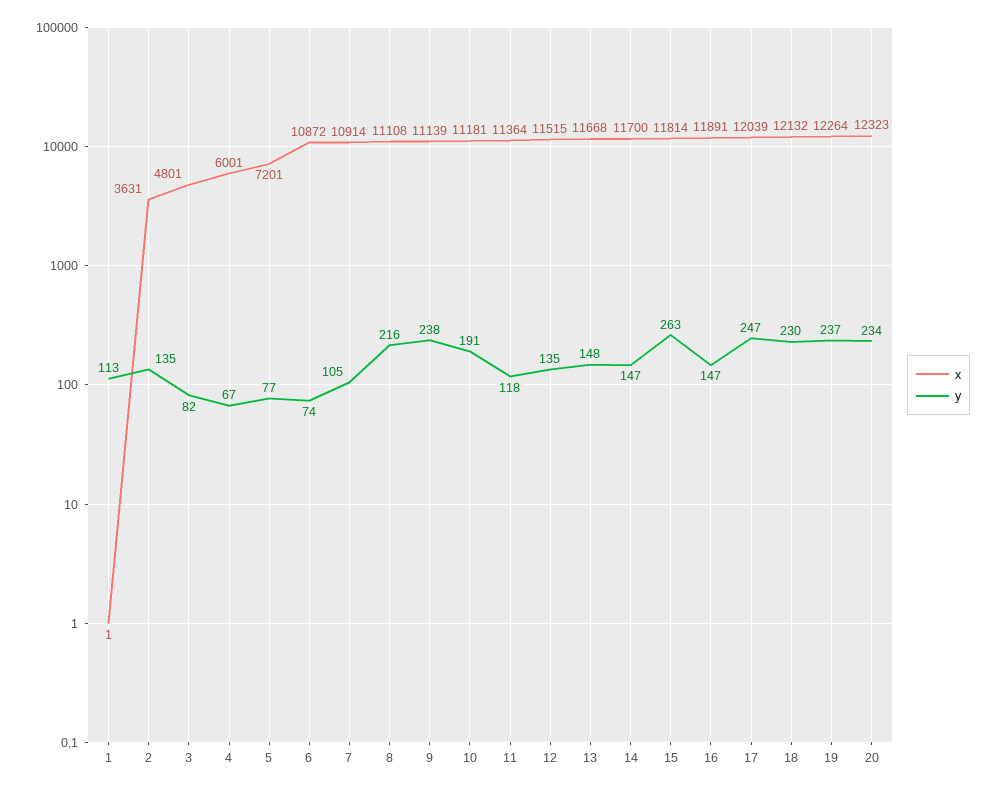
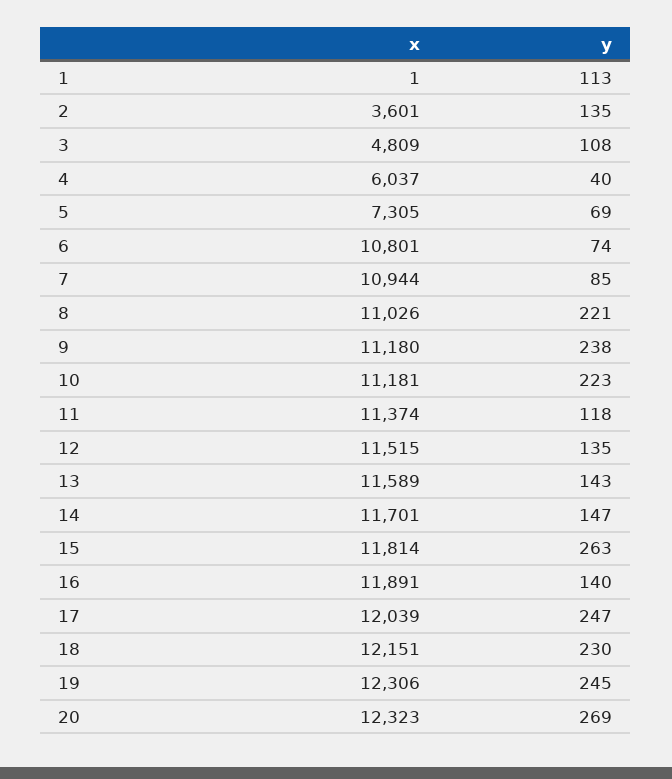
  {
    "x": {
      "1": 1,
-     "2": 3631,
+     "2": 3601,
-     "3": 4801,
+     "3": 4809,
-     "4": 6001,
+     "4": 6037,
-     "5": 7201,
+     "5": 7305,
-     "6": 10872,
+     "6": 10801,
-     "7": 10914,
+     "7": 10944,
-     "8": 11108,
+     "8": 11026,
-     "9": 11139,
+     "9": 11180,
      "10": 11181,
-     "11": 11364,
+     "11": 11374,
      "12": 11515,
-     "13": 11668,
+     "13": 11589,
-     "14": 11700,
+     "14": 11701,
      "15": 11814,
      "16": 11891,
      "17": 12039,
-     "18": 12132,
+     "18": 12151,
-     "19": 12264,
+     "19": 12306,
      "20": 12323
    },
    "y": {
      "1": 113,
      "2": 135,
-     "3": 82,
+     "3": 108,
-     "4": 67,
+     "4": 40,
-     "5": 77,
+     "5": 69,
      "6": 74,
-     "7": 105,
+     "7": 85,
-     "8": 216,
+     "8": 221,
      "9": 238,
-     "10": 191,
+     "10": 223,
      "11": 118,
      "12": 135,
-     "13": 148,
+     "13": 143,
      "14": 147,
      "15": 263,
-     "16": 147,
+     "16": 140,
      "17": 247,
      "18": 230,
-     "19": 237,
+     "19": 245,
-     "20": 234
+     "20": 269
    }
  }

